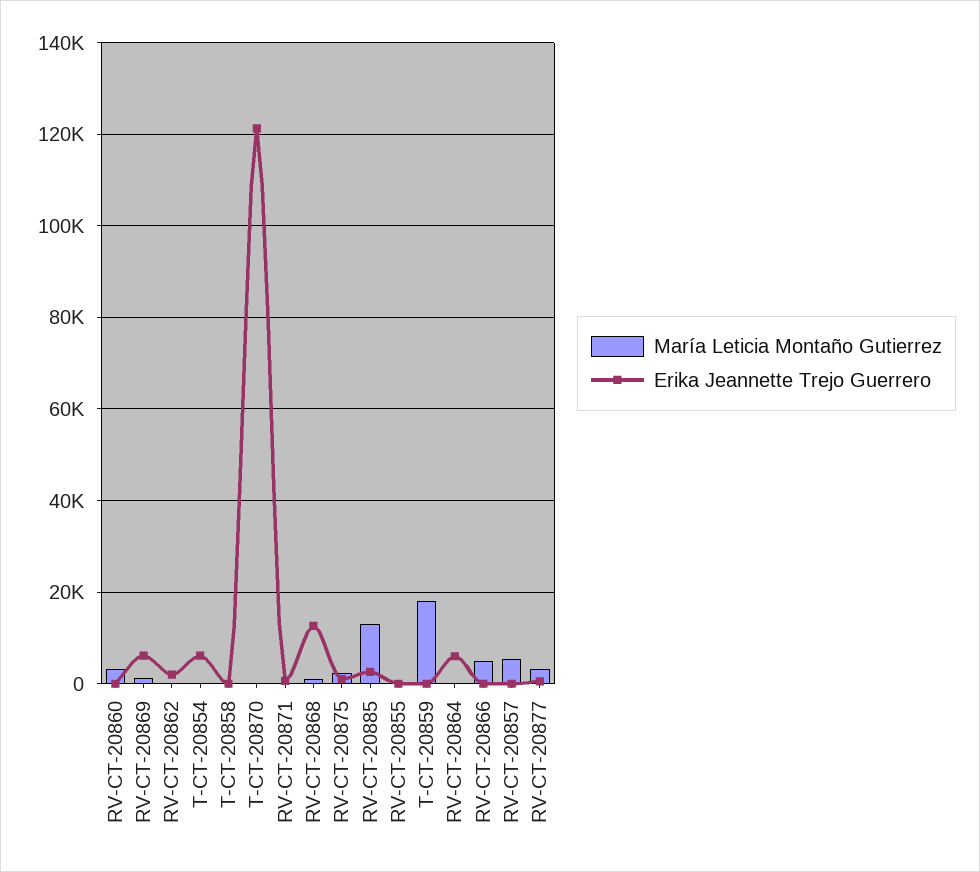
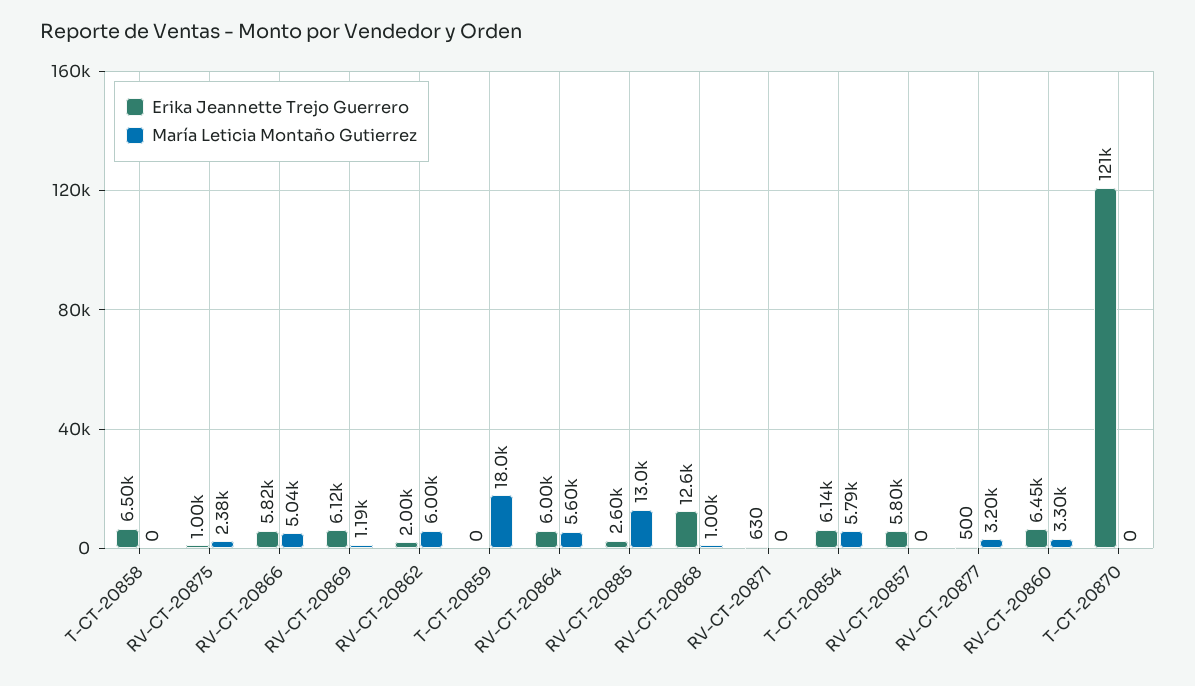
  {
    "María Leticia Montaño Gutierrez": {
      "RV-CT-20860": 3300,
      "RV-CT-20869": 1190,
-     "RV-CT-20862": 0,
+     "RV-CT-20862": 6000,
-     "T-CT-20854": 0,
+     "T-CT-20854": 5790,
      "T-CT-20858": 0,
      "T-CT-20870": 0,
      "RV-CT-20871": 0,
      "RV-CT-20868": 1000,
      "RV-CT-20875": 2380,
      "RV-CT-20885": 13000,
-     "RV-CT-20855": 0,
      "T-CT-20859": 18000,
-     "RV-CT-20864": 0,
+     "RV-CT-20864": 5600,
      "RV-CT-20866": 5040,
-     "RV-CT-20857": 6000,
+     "RV-CT-20857": 0,
      "RV-CT-20877": 3200
    },
    "Erika Jeannette Trejo Guerrero": {
-     "RV-CT-20860": 0,
+     "RV-CT-20860": 6450,
      "RV-CT-20869": 6120,
      "RV-CT-20862": 2000,
      "T-CT-20854": 6140,
-     "T-CT-20858": 0,
+     "T-CT-20858": 6500,
      "T-CT-20870": 121000,
      "RV-CT-20871": 630,
      "RV-CT-20868": 12600,
      "RV-CT-20875": 1000,
      "RV-CT-20885": 2600,
-     "RV-CT-20855": 0,
      "T-CT-20859": 0,
      "RV-CT-20864": 6000,
-     "RV-CT-20866": 0,
+     "RV-CT-20866": 5820,
-     "RV-CT-20857": 0,
+     "RV-CT-20857": 5800,
      "RV-CT-20877": 500
    }
  }

